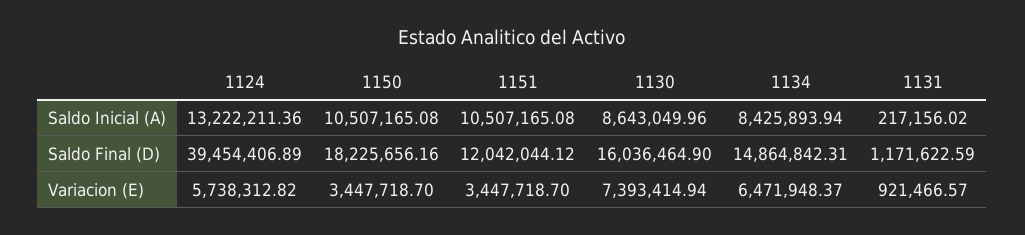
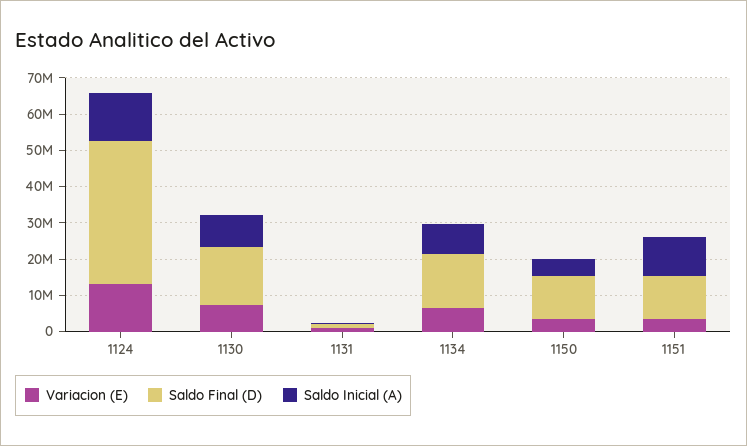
  {
    "Saldo Inicial (A)": {
      "1124": 13222211.36,
-     "1150": 10507165.08,
+     "1150": 5000000,
      "1151": 10507165.08,
      "1130": 8643049.96,
      "1134": 8425893.94,
      "1131": 217156.02
    },
    "Saldo Final (D)": {
      "1124": 39454406.89,
-     "1150": 18225656.16,
+     "1150": 12500000,
      "1151": 12042044.12,
      "1130": 16036464.9,
      "1134": 14864842.31,
      "1131": 1171622.59
    },
    "Variacion (E)": {
-     "1124": 5738312.82,
+     "1124": 12500000,
      "1150": 3447718.7,
      "1151": 3447718.7,
      "1130": 7393414.94,
      "1134": 6471948.37,
      "1131": 921466.57
    }
  }

